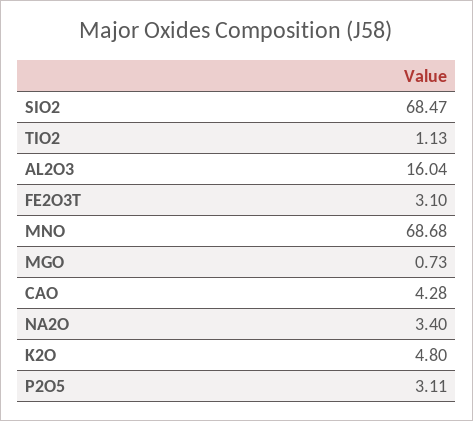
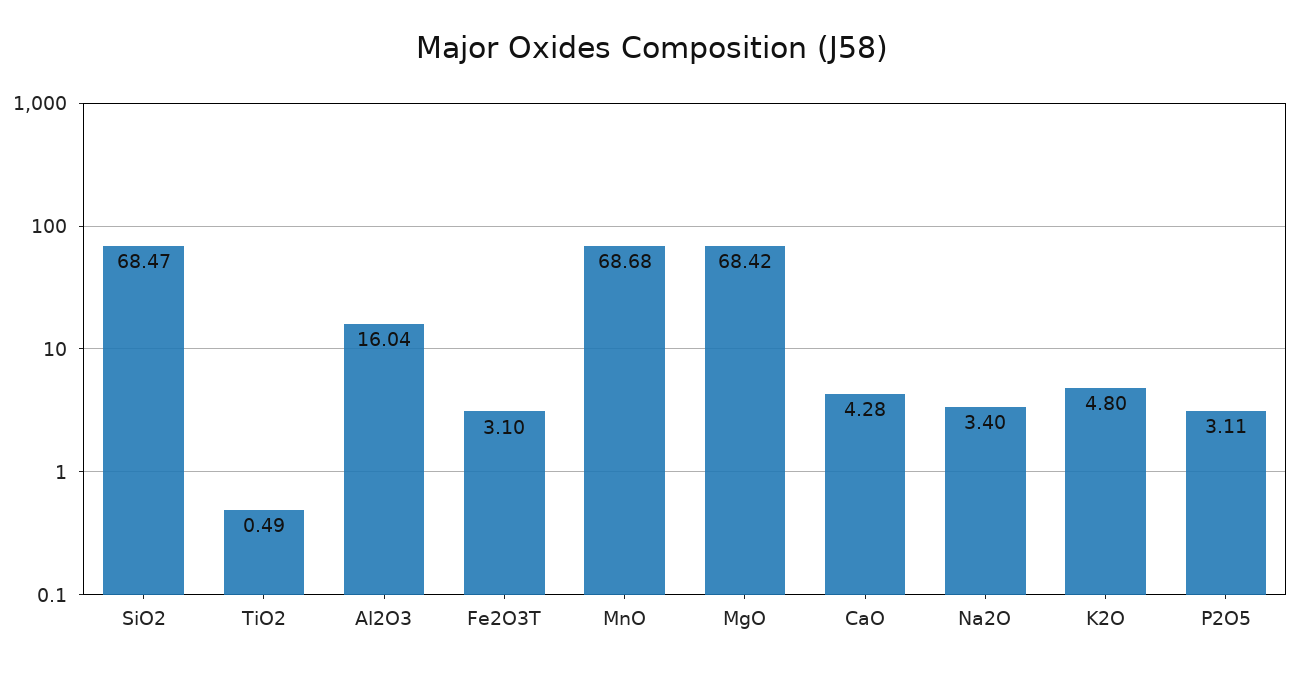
  {
    "SIO2": 68.47,
-   "TIO2": 1.13,
+   "TIO2": 0.49,
    "AL2O3": 16.04,
    "FE2O3T": 3.1,
    "MNO": 68.68,
-   "MGO": 0.73,
+   "MGO": 68.42,
    "CAO": 4.28,
    "NA2O": 3.4,
    "K2O": 4.8,
    "P2O5": 3.11
  }

